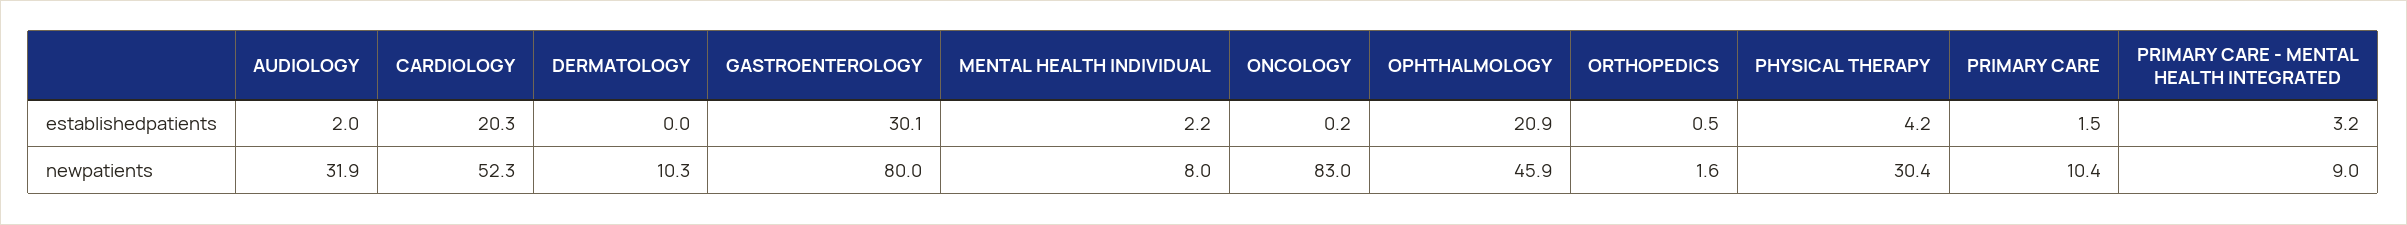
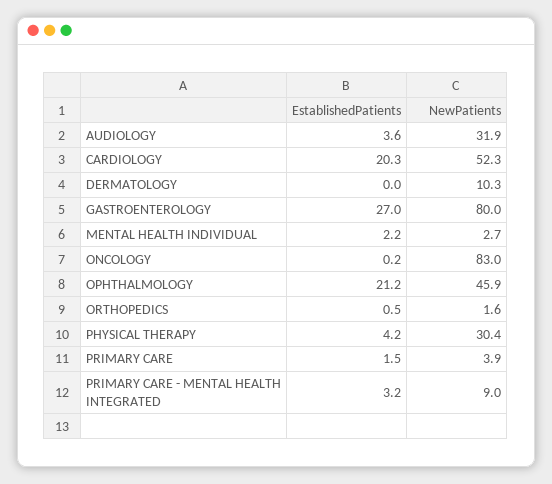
  {
    "AUDIOLOGY": {
-     "establishedpatients": 2,
+     "establishedpatients": 3.6,
      "newpatients": 31.9
    },
    "CARDIOLOGY": {
      "establishedpatients": 20.3,
      "newpatients": 52.3
    },
    "DERMATOLOGY": {
      "establishedpatients": 0,
      "newpatients": 10.3
    },
    "GASTROENTEROLOGY": {
-     "establishedpatients": 30.1,
+     "establishedpatients": 27,
      "newpatients": 80
    },
    "MENTAL HEALTH INDIVIDUAL": {
      "establishedpatients": 2.2,
-     "newpatients": 8
+     "newpatients": 2.7
    },
    "ONCOLOGY": {
      "establishedpatients": 0.2,
      "newpatients": 83
    },
    "OPHTHALMOLOGY": {
-     "establishedpatients": 20.9,
+     "establishedpatients": 21.2,
      "newpatients": 45.9
    },
    "ORTHOPEDICS": {
      "establishedpatients": 0.5,
      "newpatients": 1.6
    },
    "PHYSICAL THERAPY": {
      "establishedpatients": 4.2,
      "newpatients": 30.4
    },
    "PRIMARY CARE": {
      "establishedpatients": 1.5,
-     "newpatients": 10.4
+     "newpatients": 3.9
    },
    "PRIMARY CARE - MENTAL HEALTH INTEGRATED": {
      "establishedpatients": 3.2,
      "newpatients": 9
    }
  }

